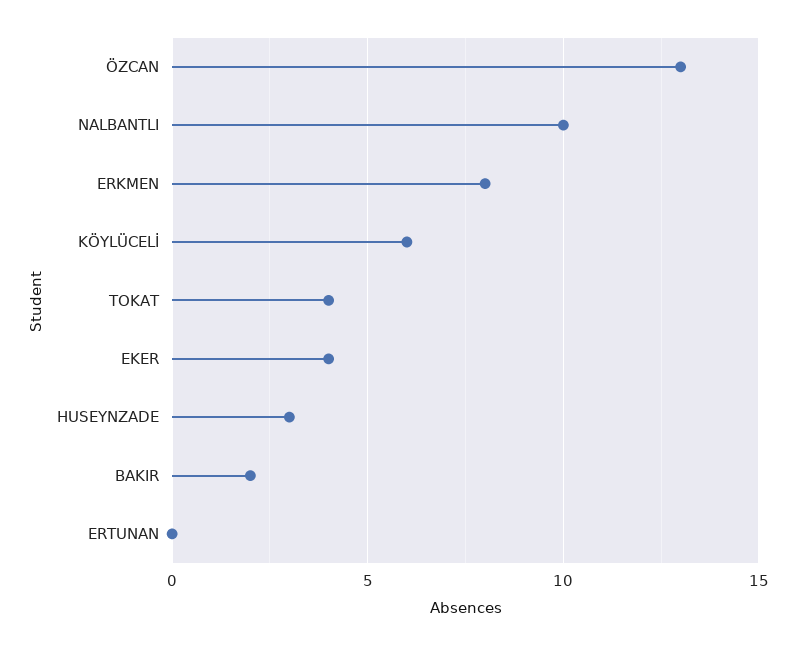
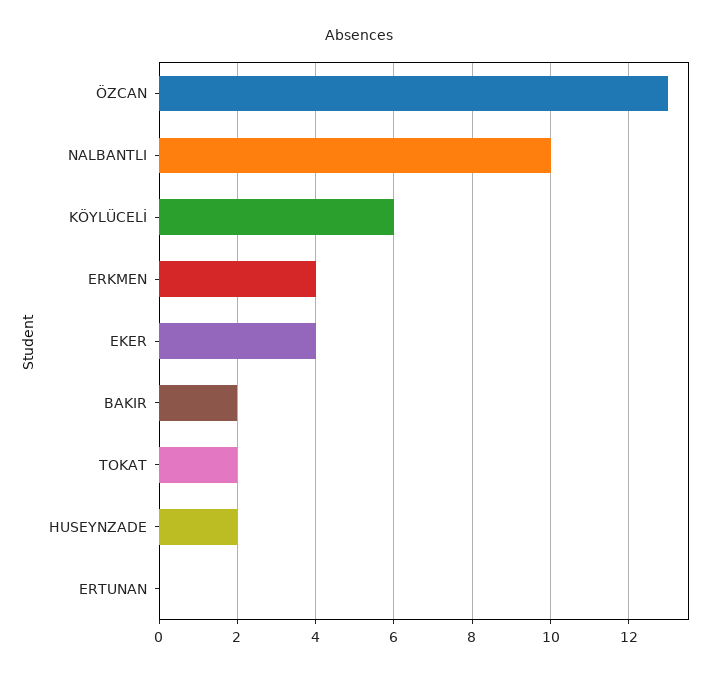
  {
    "ÖZCAN": 13,
    "NALBANTLI": 10,
-   "ERKMEN": 8,
+   "ERKMEN": 4,
    "KÖYLÜCELİ": 6,
-   "TOKAT": 4,
+   "TOKAT": 2,
    "EKER": 4,
-   "HUSEYNZADE": 3,
+   "HUSEYNZADE": 2,
    "BAKIR": 2,
    "ERTUNAN": 0
  }

